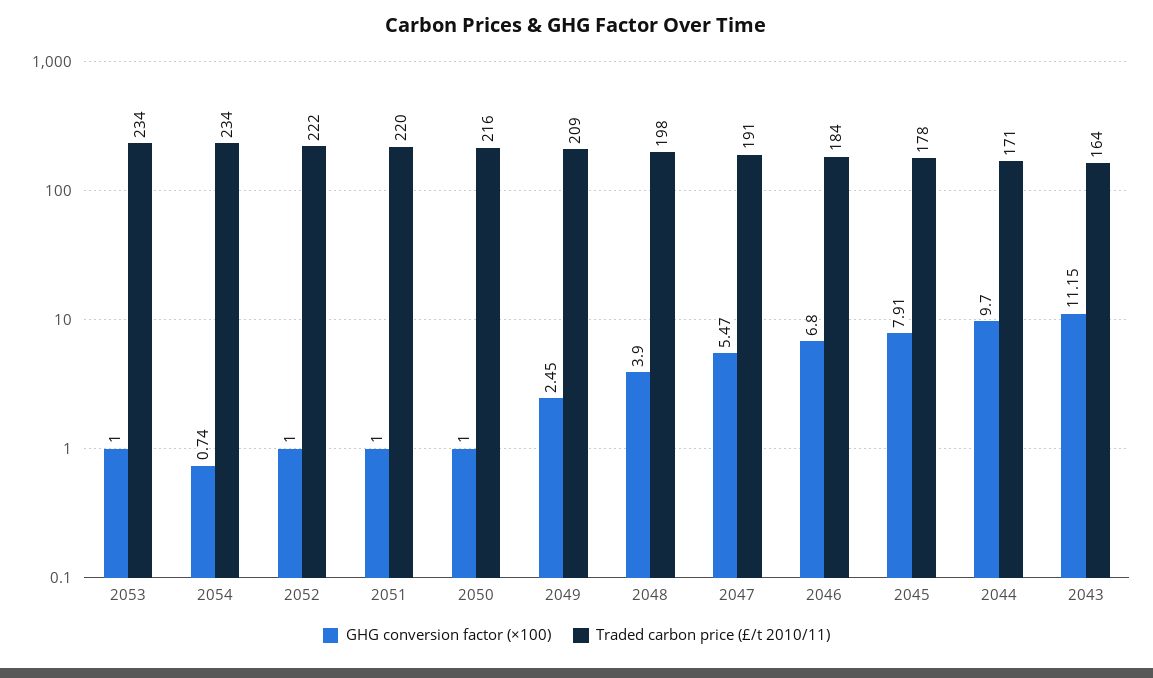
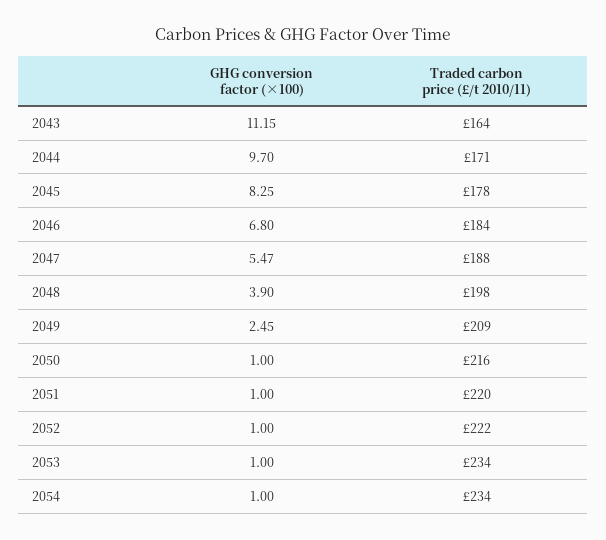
  {
    "GHG conversion factor (×100)": {
      "2053": 1,
-     "2054": 0.74,
+     "2054": 1,
      "2052": 1,
      "2051": 1,
      "2050": 1,
      "2049": 2.45,
      "2048": 3.9,
      "2047": 5.47,
      "2046": 6.8,
-     "2045": 7.91,
+     "2045": 8.25,
      "2044": 9.7,
      "2043": 11.15
    },
    "Traded carbon price (£/t 2010/11)": {
      "2053": 234,
      "2054": 234,
      "2052": 222,
      "2051": 220,
      "2050": 216,
      "2049": 209,
      "2048": 198,
-     "2047": 191,
+     "2047": 188,
      "2046": 184,
      "2045": 178,
      "2044": 171,
      "2043": 164
    }
  }

